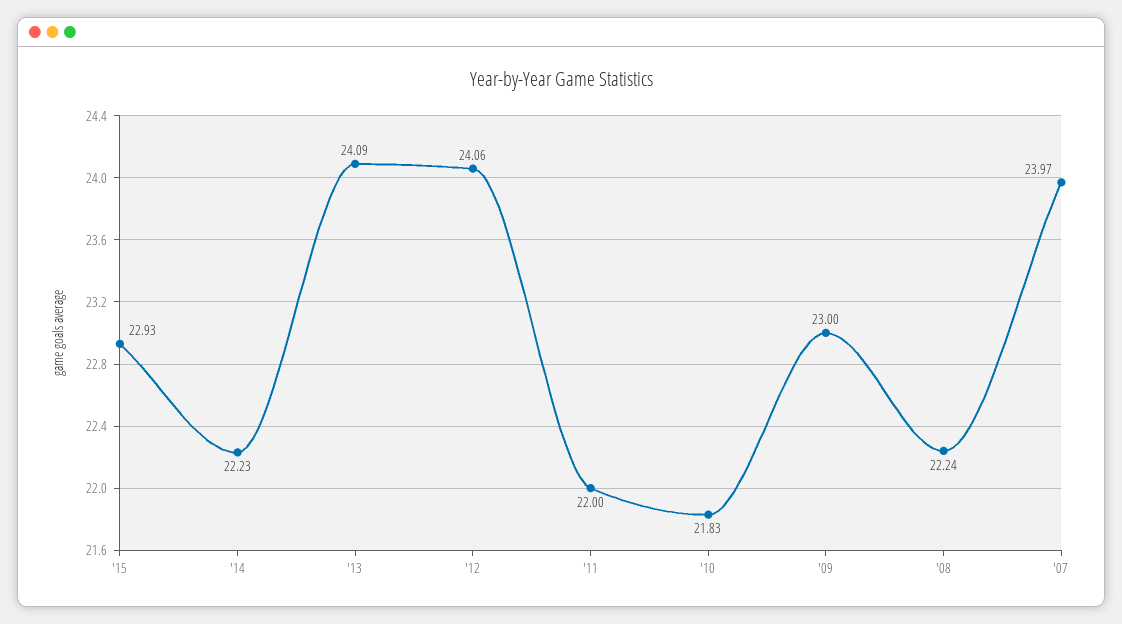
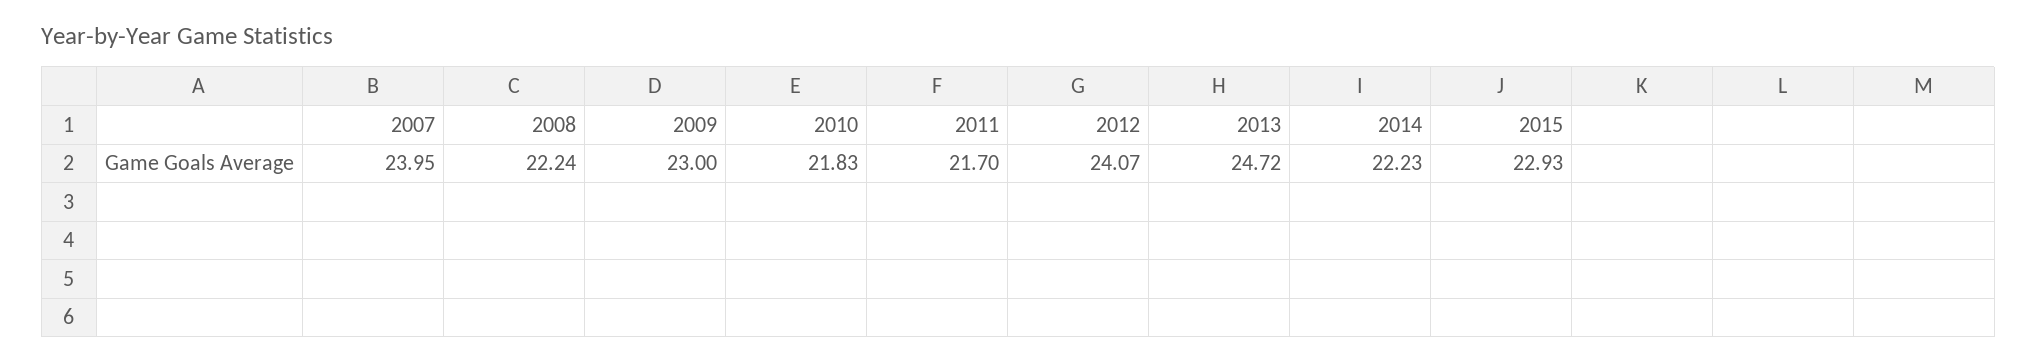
  {
    "'15": 22.93,
    "'14": 22.23,
-   "'13": 24.09,
+   "'13": 24.72,
-   "'12": 24.06,
+   "'12": 24.07,
-   "'11": 22,
+   "'11": 21.7,
    "'10": 21.83,
    "'09": 23,
    "'08": 22.24,
-   "'07": 23.97
+   "'07": 23.95
  }

